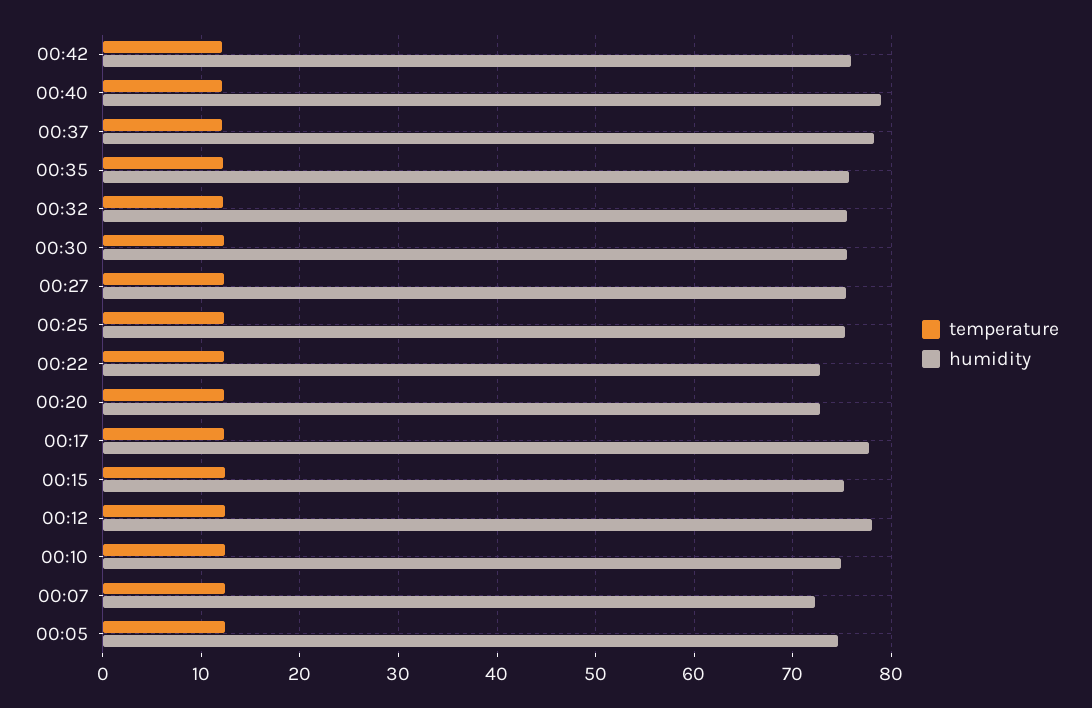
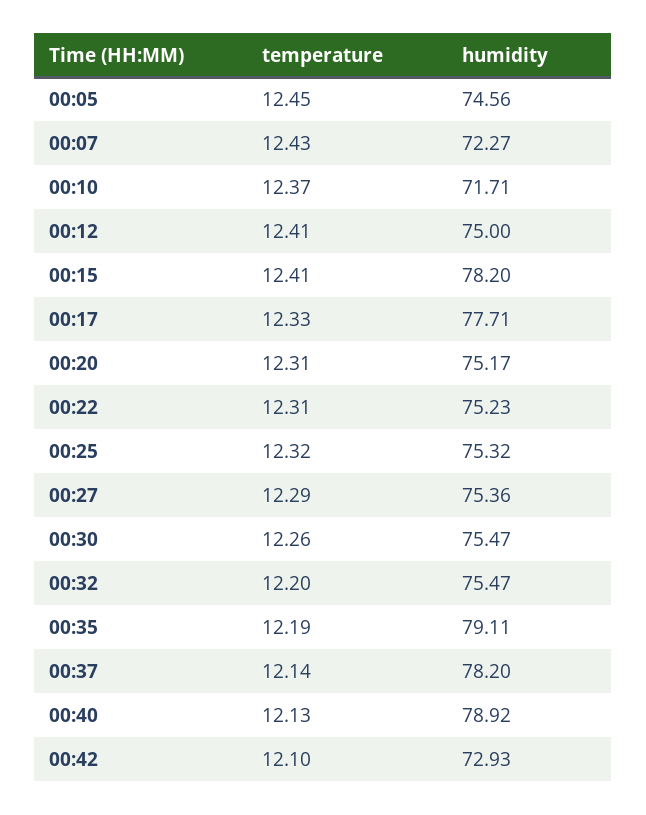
  {
    "temperature": {
      "00:42": 12.1,
      "00:40": 12.13,
      "00:37": 12.14,
      "00:35": 12.19,
      "00:32": 12.2,
      "00:30": 12.26,
      "00:27": 12.29,
      "00:25": 12.32,
      "00:22": 12.31,
      "00:20": 12.31,
      "00:17": 12.33,
      "00:15": 12.41,
      "00:12": 12.41,
      "00:10": 12.37,
      "00:07": 12.43,
      "00:05": 12.45
    },
    "humidity": {
-     "00:42": 76,
+     "00:42": 72.93,
      "00:40": 78.92,
      "00:37": 78.2,
-     "00:35": 76,
+     "00:35": 79.11,
      "00:32": 75.47,
      "00:30": 75.47,
      "00:27": 75.36,
      "00:25": 75.32,
-     "00:22": 73,
+     "00:22": 75.23,
-     "00:20": 73,
+     "00:20": 75.17,
      "00:17": 77.71,
-     "00:15": 75,
+     "00:15": 78.2,
-     "00:12": 78,
+     "00:12": 75,
-     "00:10": 75,
+     "00:10": 71.71,
      "00:07": 72.27,
      "00:05": 74.56
    }
  }

